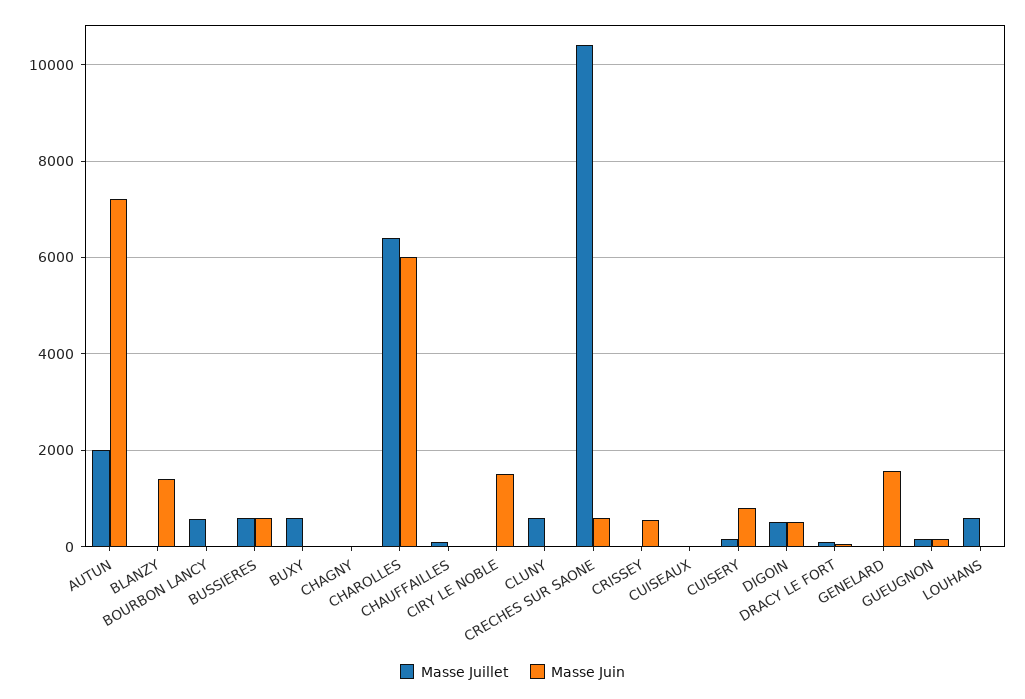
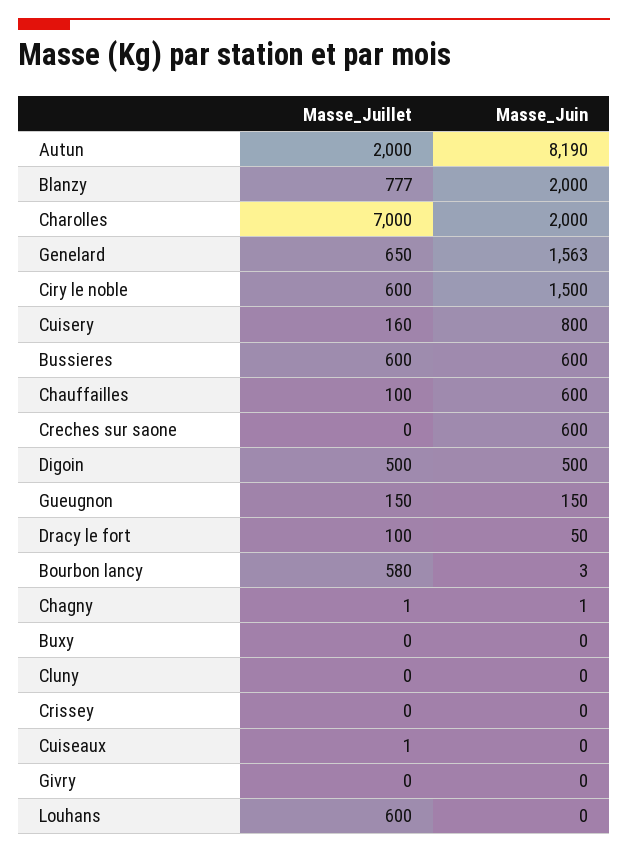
  {
    "Masse Juillet": {
      "AUTUN": 2000,
-     "BLANZY": 0,
+     "BLANZY": 777,
      "BOURBON LANCY": 580,
      "BUSSIERES": 600,
-     "BUXY": 600,
+     "BUXY": 0,
      "CHAGNY": 1,
-     "CHAROLLES": 6400,
+     "CHAROLLES": 7000,
      "CHAUFFAILLES": 100,
-     "CIRY LE NOBLE": 0,
+     "CIRY LE NOBLE": 600,
-     "CLUNY": 600,
+     "CLUNY": 0,
-     "CRECHES SUR SAONE": 10400,
+     "CRECHES SUR SAONE": 0,
      "CRISSEY": 0,
      "CUISEAUX": 1,
      "CUISERY": 160,
      "DIGOIN": 500,
      "DRACY LE FORT": 100,
-     "GENELARD": 0,
+     "GENELARD": 650,
      "GUEUGNON": 150,
-     "LOUHANS": 600
+     "LOUHANS": 600,
+     "Givry": 0
    },
    "Masse Juin": {
-     "AUTUN": 7200,
+     "AUTUN": 8190,
-     "BLANZY": 1400,
+     "BLANZY": 2000,
      "BOURBON LANCY": 3,
      "BUSSIERES": 600,
      "BUXY": 0,
      "CHAGNY": 1,
-     "CHAROLLES": 6000,
+     "CHAROLLES": 2000,
-     "CHAUFFAILLES": 0,
+     "CHAUFFAILLES": 600,
      "CIRY LE NOBLE": 1500,
      "CLUNY": 0,
      "CRECHES SUR SAONE": 600,
-     "CRISSEY": 600,
+     "CRISSEY": 0,
      "CUISEAUX": 0,
      "CUISERY": 800,
      "DIGOIN": 500,
      "DRACY LE FORT": 50,
      "GENELARD": 1563,
      "GUEUGNON": 150,
-     "LOUHANS": 0
+     "LOUHANS": 0,
+     "Givry": 0
    }
  }

